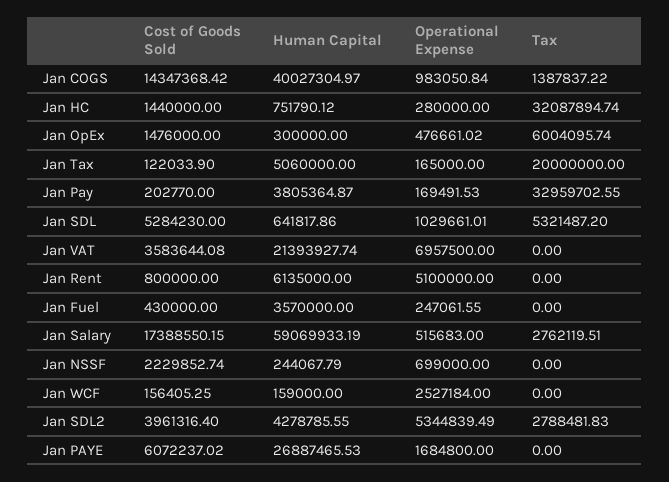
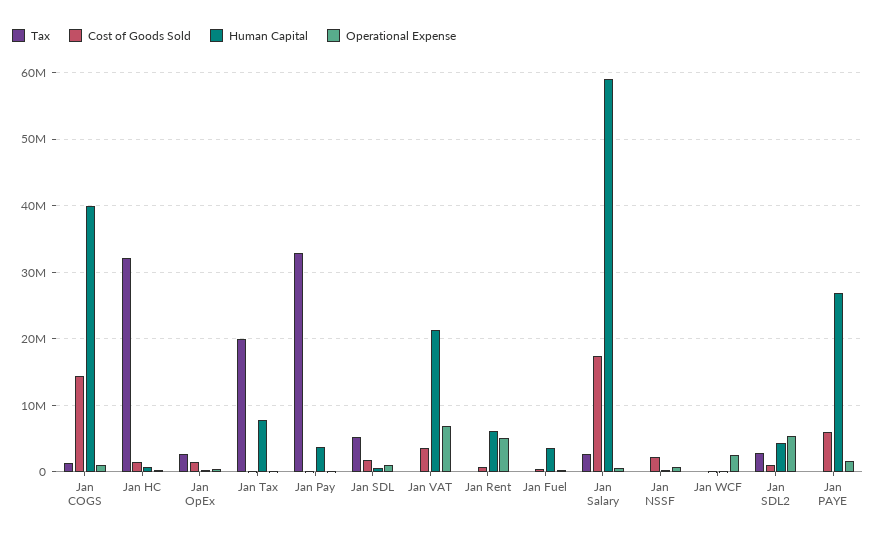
  {
    "Cost of Goods Sold": {
      "Jan COGS": 14347368.42,
      "Jan HC": 1440000,
      "Jan OpEx": 1476000,
      "Jan Tax": 122033.9,
      "Jan Pay": 202770,
-     "Jan SDL": 5284230,
+     "Jan SDL": 2000000,
      "Jan VAT": 3583644.08,
      "Jan Rent": 800000,
      "Jan Fuel": 430000,
      "Jan Salary": 17388550.15,
      "Jan NSSF": 2229852.74,
      "Jan WCF": 156405.25,
-     "Jan SDL2": 3961316.4,
+     "Jan SDL2": 1000000,
      "Jan PAYE": 6072237.02
    },
    "Human Capital": {
      "Jan COGS": 40027304.97,
      "Jan HC": 751790.12,
      "Jan OpEx": 300000,
-     "Jan Tax": 5060000,
+     "Jan Tax": 8000000,
      "Jan Pay": 3805364.87,
      "Jan SDL": 641817.86,
      "Jan VAT": 21393927.74,
      "Jan Rent": 6135000,
      "Jan Fuel": 3570000,
      "Jan Salary": 59069933.19,
      "Jan NSSF": 244067.79,
      "Jan WCF": 159000,
      "Jan SDL2": 4278785.55,
      "Jan PAYE": 26887465.53
    },
    "Operational Expense": {
      "Jan COGS": 983050.84,
      "Jan HC": 280000,
      "Jan OpEx": 476661.02,
      "Jan Tax": 165000,
      "Jan Pay": 169491.53,
      "Jan SDL": 1029661.01,
      "Jan VAT": 6957500,
      "Jan Rent": 5100000,
      "Jan Fuel": 247061.55,
      "Jan Salary": 515683,
      "Jan NSSF": 699000,
      "Jan WCF": 2527184,
      "Jan SDL2": 5344839.49,
      "Jan PAYE": 1684800
    },
    "Tax": {
      "Jan COGS": 1387837.22,
      "Jan HC": 32087894.74,
-     "Jan OpEx": 6004095.74,
+     "Jan OpEx": 3000000,
      "Jan Tax": 20000000,
      "Jan Pay": 32959702.55,
      "Jan SDL": 5321487.2,
      "Jan VAT": 0,
      "Jan Rent": 0,
      "Jan Fuel": 0,
      "Jan Salary": 2762119.51,
      "Jan NSSF": 0,
      "Jan WCF": 0,
      "Jan SDL2": 2788481.83,
      "Jan PAYE": 0
    }
  }

